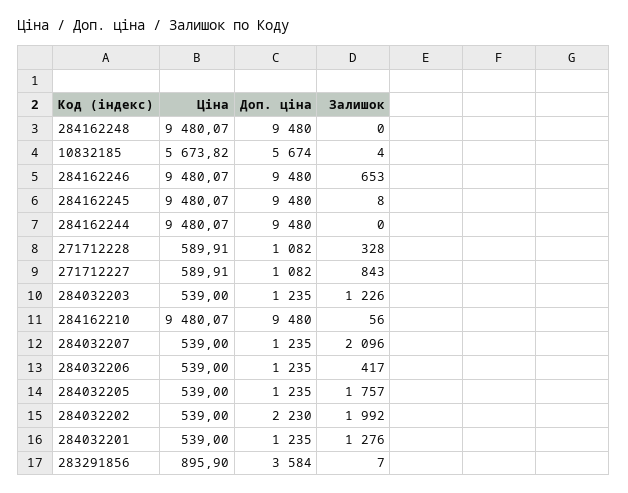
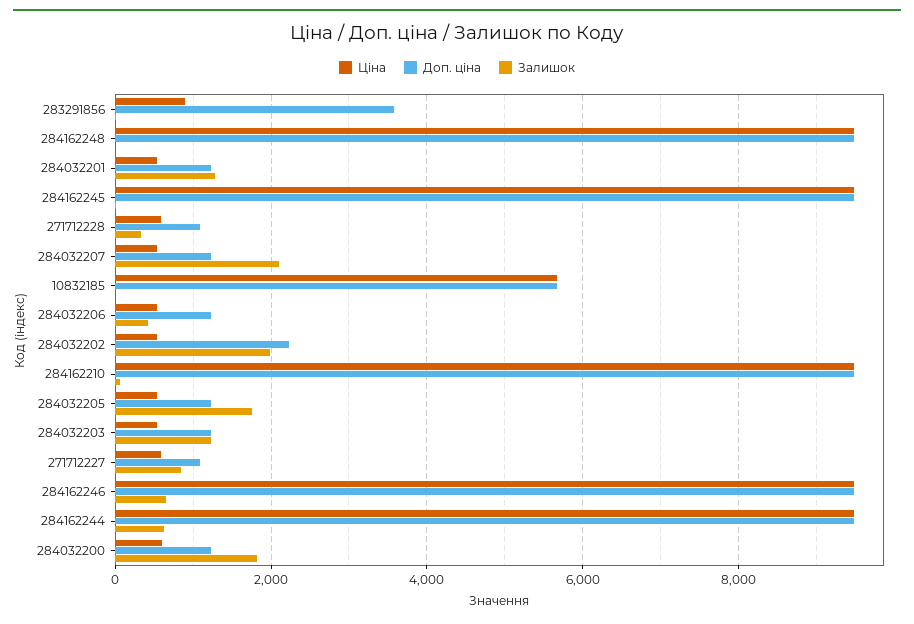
  {
    "Ціна": {
      "284162248": 9480.07,
      "10832185": 5673.82,
      "284162246": 9480.07,
      "284162245": 9480.07,
      "284162244": 9480.07,
      "271712228": 589.91,
      "271712227": 589.91,
      "284032203": 539,
      "284162210": 9480.07,
      "284032207": 539,
      "284032206": 539,
      "284032205": 539,
      "284032202": 539,
      "284032201": 539,
-     "283291856": 895.9
+     "283291856": 895.9,
+     "284032200": 600
    },
    "Доп. ціна": {
      "284162248": 9480,
      "10832185": 5674,
      "284162246": 9480,
      "284162245": 9480,
      "284162244": 9480,
      "271712228": 1082,
      "271712227": 1082,
      "284032203": 1235,
      "284162210": 9480,
      "284032207": 1235,
      "284032206": 1235,
      "284032205": 1235,
      "284032202": 2230,
      "284032201": 1235,
-     "283291856": 3584
+     "283291856": 3584,
+     "284032200": 1200
    },
    "Залишок": {
      "284162248": 0,
      "10832185": 4,
      "284162246": 653,
      "284162245": 8,
-     "284162244": 0,
+     "284162244": 600,
      "271712228": 328,
      "271712227": 843,
      "284032203": 1226,
      "284162210": 56,
      "284032207": 2096,
      "284032206": 417,
      "284032205": 1757,
      "284032202": 1992,
      "284032201": 1276,
-     "283291856": 7
+     "283291856": 7,
+     "284032200": 1800
    }
  }

